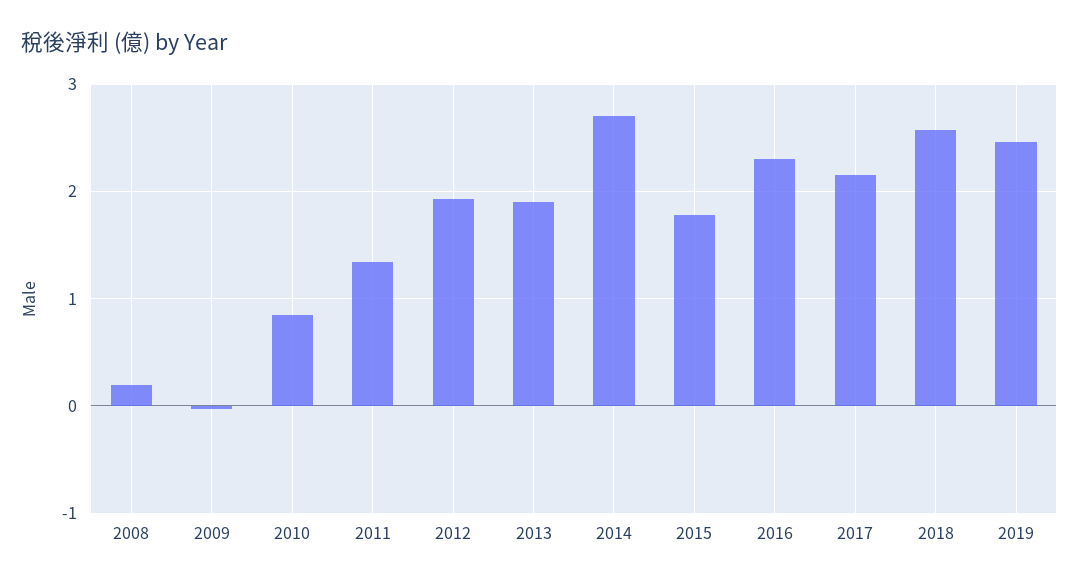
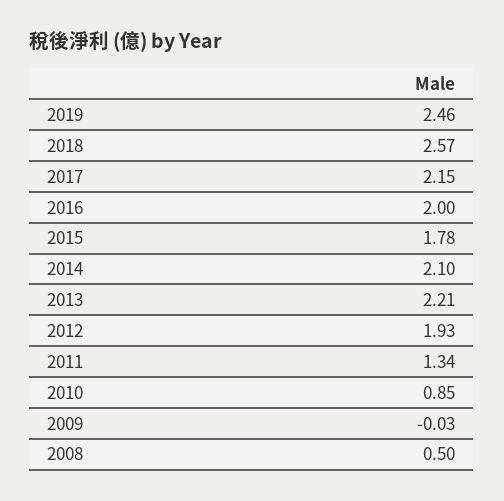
  {
-   "2008": 0.2,
+   "2008": 0.5,
    "2009": -0.03,
    "2010": 0.85,
    "2011": 1.34,
    "2012": 1.93,
-   "2013": 1.9,
+   "2013": 2.21,
-   "2014": 2.7,
+   "2014": 2.1,
    "2015": 1.78,
-   "2016": 2.3,
+   "2016": 2,
    "2017": 2.15,
    "2018": 2.57,
    "2019": 2.46
  }

